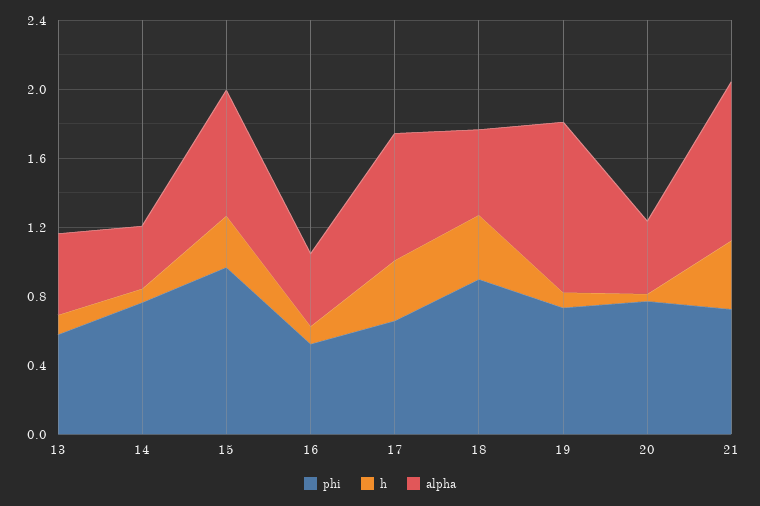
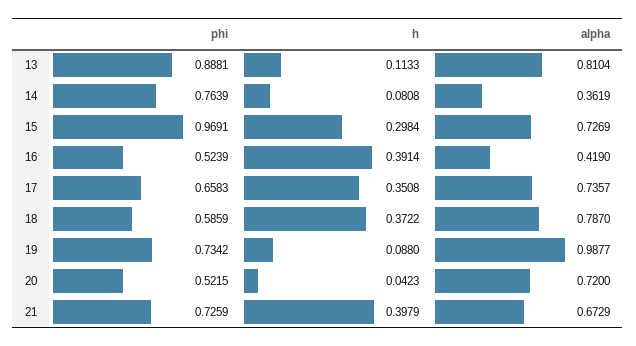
  {
    "phi": {
-     "13": 0.6,
+     "13": 0.8881,
      "14": 0.7639,
      "15": 0.9691,
      "16": 0.5239,
      "17": 0.6583,
-     "18": 0.9,
+     "18": 0.5859,
      "19": 0.7342,
-     "20": 0.8,
+     "20": 0.5215,
      "21": 0.7259
    },
    "h": {
      "13": 0.1133,
      "14": 0.0808,
      "15": 0.2984,
-     "16": 0.1,
+     "16": 0.3914,
      "17": 0.3508,
      "18": 0.3722,
      "19": 0.088,
      "20": 0.0423,
      "21": 0.3979
    },
    "alpha": {
-     "13": 0.5,
+     "13": 0.8104,
      "14": 0.3619,
      "15": 0.7269,
      "16": 0.419,
      "17": 0.7357,
-     "18": 0.5,
+     "18": 0.787,
      "19": 0.9877,
-     "20": 0.4,
+     "20": 0.72,
-     "21": 0.9
+     "21": 0.6729
    }
  }

